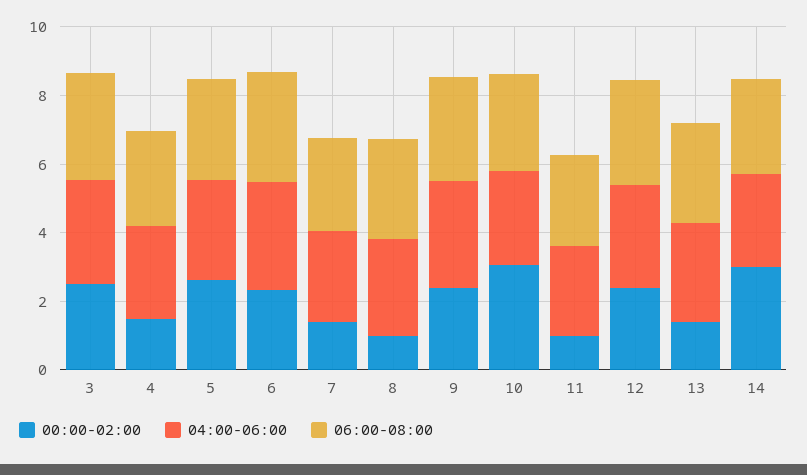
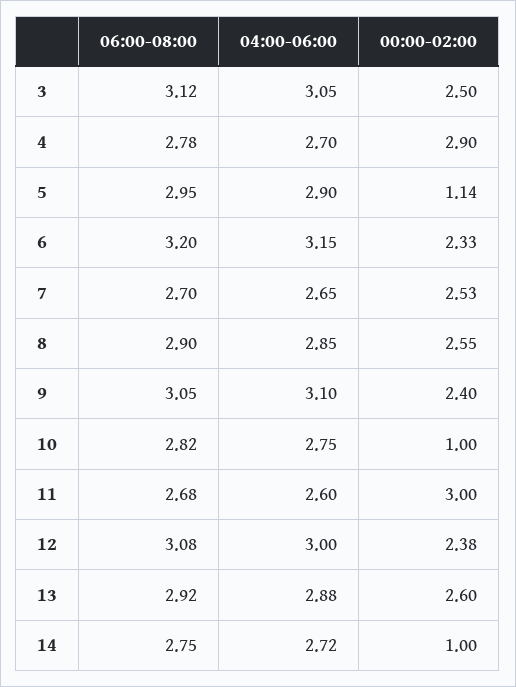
  {
    "00:00-02:00": {
      "3": 2.5,
-     "4": 1.5,
+     "4": 2.9,
-     "5": 2.5,
+     "5": 1.14,
      "6": 2.33,
-     "7": 1.5,
+     "7": 2.53,
-     "8": 1,
+     "8": 2.55,
      "9": 2.4,
-     "10": 3,
+     "10": 1,
-     "11": 1,
+     "11": 3,
      "12": 2.38,
-     "13": 1.5,
+     "13": 2.6,
-     "14": 3
+     "14": 1
    },
    "04:00-06:00": {
      "3": 3.05,
      "4": 2.7,
      "5": 2.9,
      "6": 3.15,
      "7": 2.65,
      "8": 2.85,
      "9": 3.1,
      "10": 2.75,
      "11": 2.6,
      "12": 3,
      "13": 2.88,
      "14": 2.72
    },
    "06:00-08:00": {
      "3": 3.12,
      "4": 2.78,
      "5": 2.95,
      "6": 3.2,
      "7": 2.7,
      "8": 2.9,
      "9": 3.05,
      "10": 2.82,
      "11": 2.68,
      "12": 3.08,
      "13": 2.92,
      "14": 2.75
    }
  }

